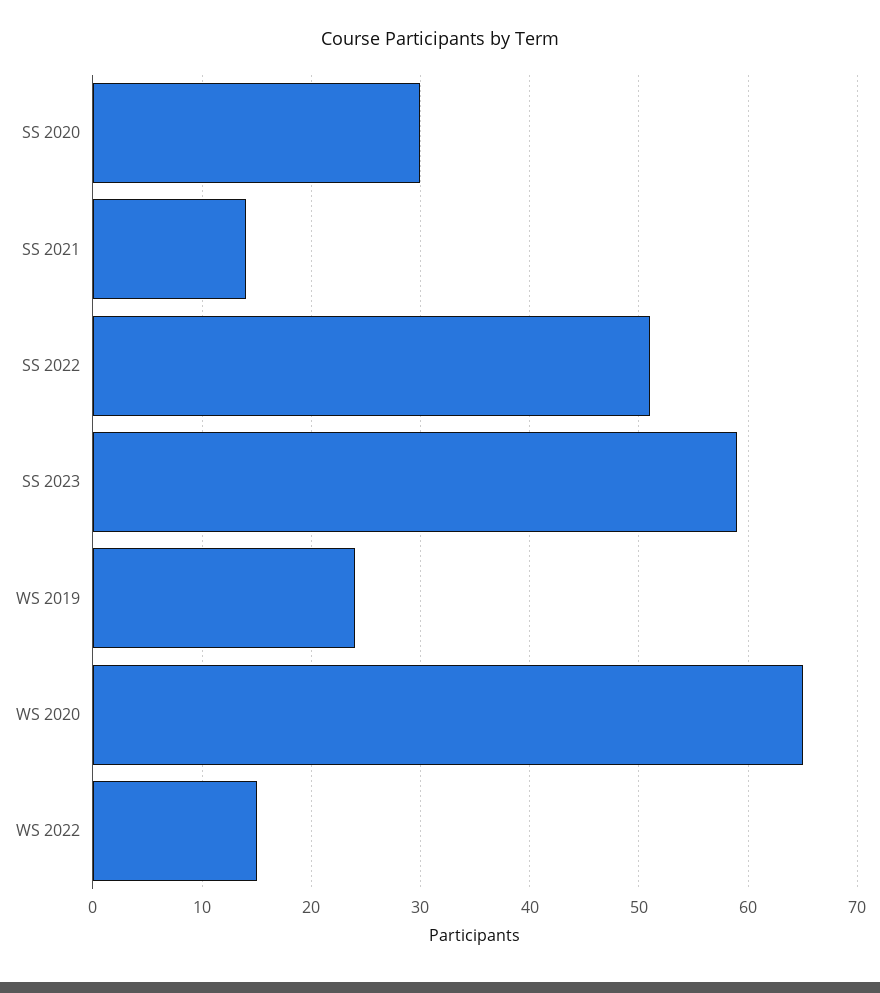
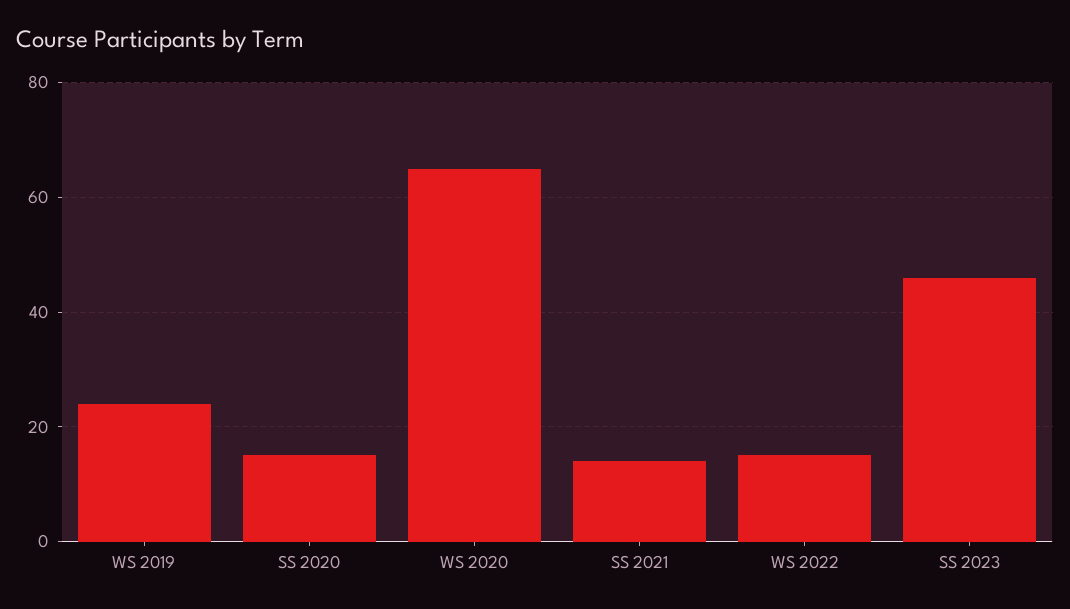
  {
-   "SS 2020": 30,
+   "SS 2020": 15,
    "SS 2021": 14,
-   "SS 2022": 51,
-   "SS 2023": 59,
+   "SS 2023": 45,
    "WS 2019": 24,
    "WS 2020": 65,
    "WS 2022": 15
  }

